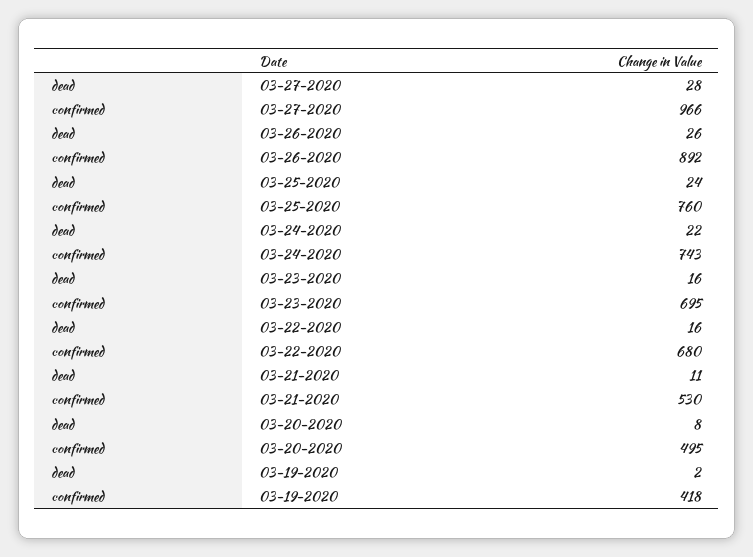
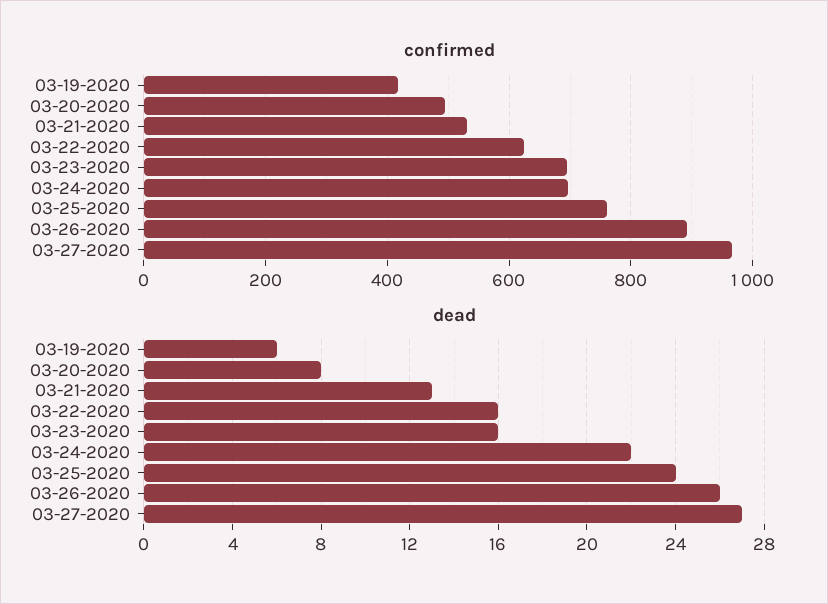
  {
    "dead": {
-     "03-27-2020": 28,
+     "03-27-2020": 27,
      "03-26-2020": 26,
      "03-25-2020": 24,
      "03-24-2020": 22,
      "03-23-2020": 16,
      "03-22-2020": 16,
-     "03-21-2020": 11,
+     "03-21-2020": 13,
      "03-20-2020": 8,
-     "03-19-2020": 2
+     "03-19-2020": 6
    },
    "confirmed": {
      "03-27-2020": 966,
      "03-26-2020": 892,
      "03-25-2020": 760,
-     "03-24-2020": 743,
+     "03-24-2020": 700,
      "03-23-2020": 695,
-     "03-22-2020": 680,
+     "03-22-2020": 620,
      "03-21-2020": 530,
      "03-20-2020": 495,
      "03-19-2020": 418
    }
  }

